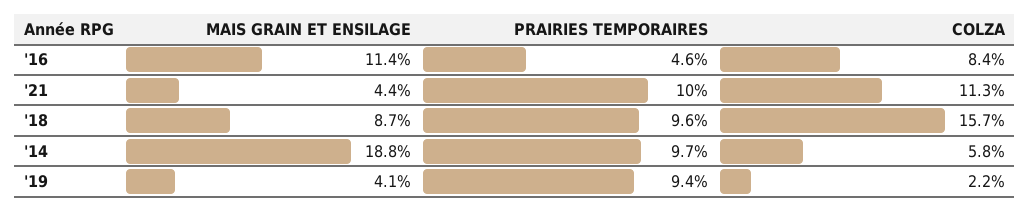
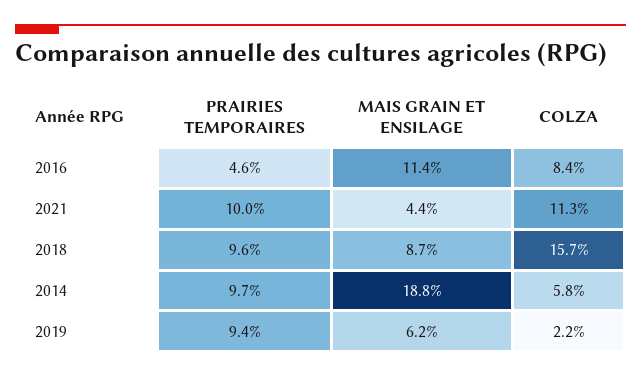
  {
    "MAIS GRAIN ET ENSILAGE": {
      "'16": 11.4,
      "'21": 4.4,
      "'18": 8.7,
      "'14": 18.8,
-     "'19": 4.1
+     "'19": 6.2
    },
    "PRAIRIES TEMPORAIRES": {
      "'16": 4.6,
      "'21": 10,
      "'18": 9.6,
      "'14": 9.7,
      "'19": 9.4
    },
    "COLZA": {
      "'16": 8.4,
      "'21": 11.3,
      "'18": 15.7,
      "'14": 5.8,
      "'19": 2.2
    }
  }

